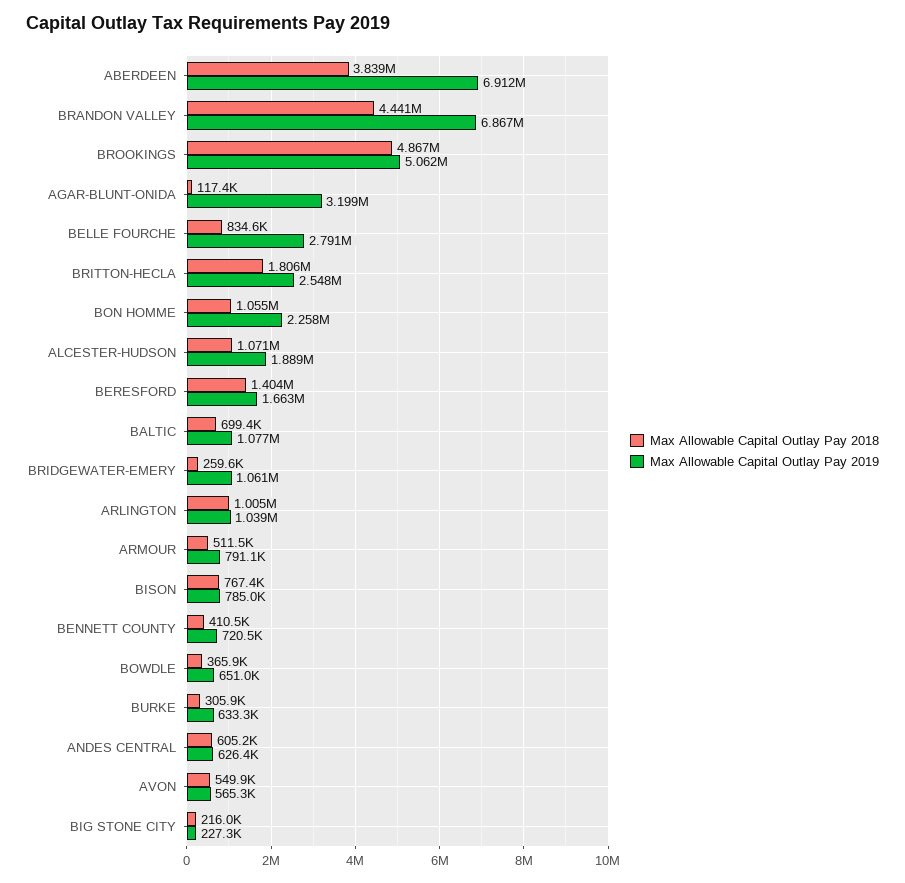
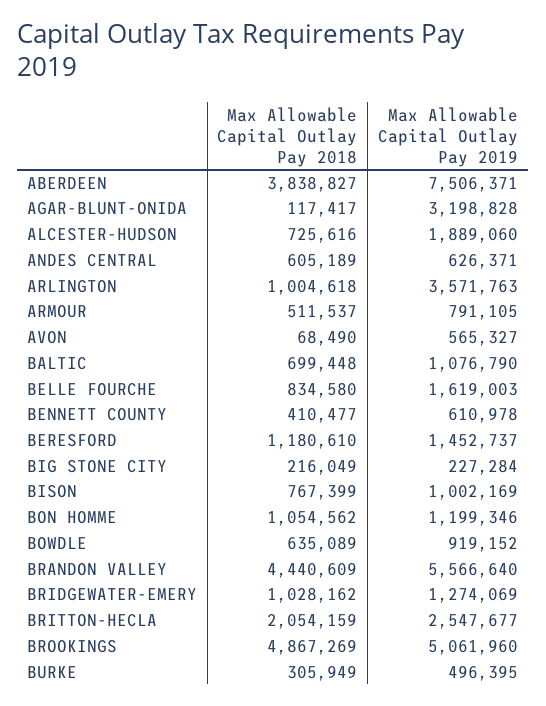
  {
    "Max Allowable Capital Outlay Pay 2018": {
      "ABERDEEN": 3838827,
      "BRANDON VALLEY": 4440609,
      "BROOKINGS": 4867269,
      "AGAR-BLUNT-ONIDA": 117417,
      "BELLE FOURCHE": 834580,
-     "BRITTON-HECLA": 1806000,
+     "BRITTON-HECLA": 2054159,
      "BON HOMME": 1054562,
-     "ALCESTER-HUDSON": 1071000,
+     "ALCESTER-HUDSON": 725616,
-     "BERESFORD": 1404000,
+     "BERESFORD": 1180610,
      "BALTIC": 699448,
-     "BRIDGEWATER-EMERY": 259600,
+     "BRIDGEWATER-EMERY": 1028162,
      "ARLINGTON": 1004618,
      "ARMOUR": 511537,
      "BISON": 767399,
      "BENNETT COUNTY": 410477,
-     "BOWDLE": 365900,
+     "BOWDLE": 635089,
      "BURKE": 305949,
      "ANDES CENTRAL": 605189,
-     "AVON": 549900,
+     "AVON": 68490,
      "BIG STONE CITY": 216049
    },
    "Max Allowable Capital Outlay Pay 2019": {
-     "ABERDEEN": 6912000,
+     "ABERDEEN": 7506371,
-     "BRANDON VALLEY": 6867000,
+     "BRANDON VALLEY": 5566640,
      "BROOKINGS": 5061960,
      "AGAR-BLUNT-ONIDA": 3198828,
-     "BELLE FOURCHE": 2791000,
+     "BELLE FOURCHE": 1619003,
      "BRITTON-HECLA": 2547677,
-     "BON HOMME": 2258000,
+     "BON HOMME": 1199346,
      "ALCESTER-HUDSON": 1889060,
-     "BERESFORD": 1663000,
+     "BERESFORD": 1452737,
      "BALTIC": 1076790,
-     "BRIDGEWATER-EMERY": 1061000,
+     "BRIDGEWATER-EMERY": 1274069,
-     "ARLINGTON": 1039000,
+     "ARLINGTON": 3571763,
      "ARMOUR": 791105,
-     "BISON": 785000,
+     "BISON": 1002169,
-     "BENNETT COUNTY": 720500,
+     "BENNETT COUNTY": 610978,
-     "BOWDLE": 651000,
+     "BOWDLE": 919152,
-     "BURKE": 633300,
+     "BURKE": 496395,
      "ANDES CENTRAL": 626371,
      "AVON": 565327,
      "BIG STONE CITY": 227284
    }
  }

